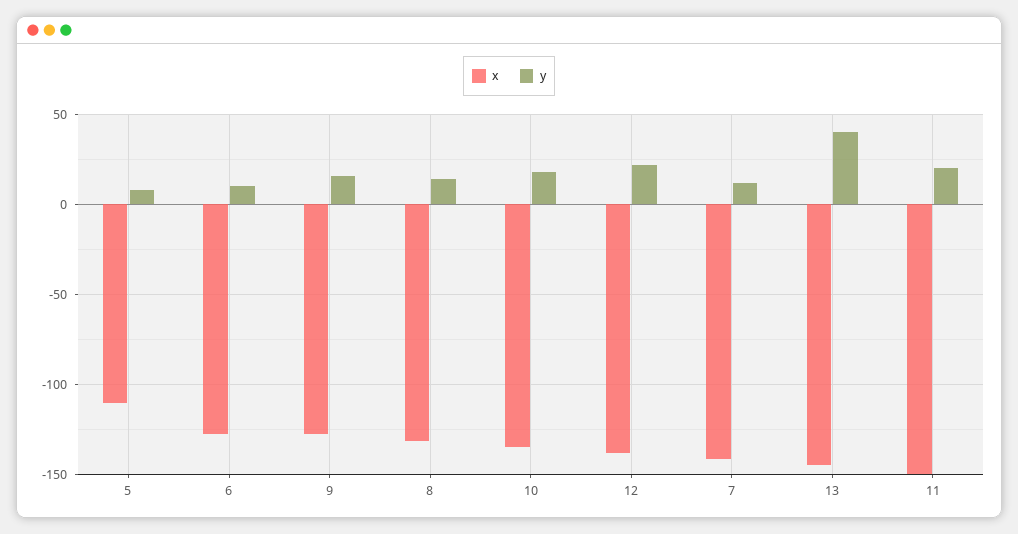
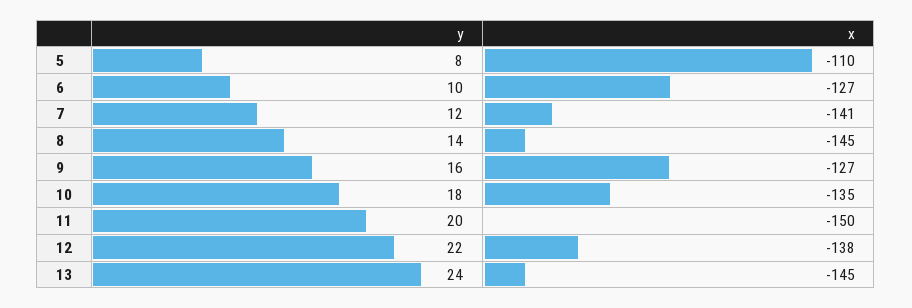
  {
    "x": {
      "5": -110,
      "6": -127,
      "9": -127,
-     "8": -130,
+     "8": -145,
      "10": -135,
      "12": -138,
      "7": -141,
      "13": -145,
      "11": -150
    },
    "y": {
      "5": 8,
      "6": 10,
      "9": 16,
      "8": 14,
      "10": 18,
      "12": 22,
      "7": 12,
-     "13": 40,
+     "13": 24,
      "11": 20
    }
  }

